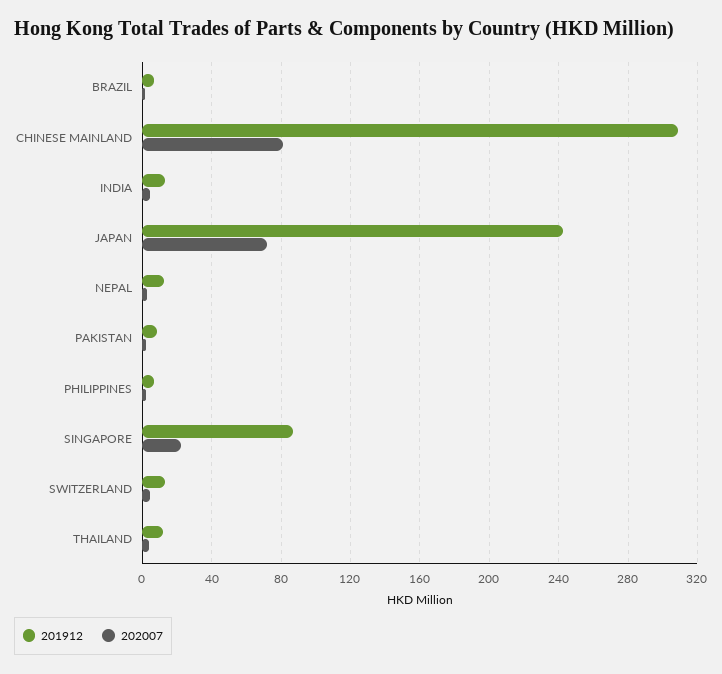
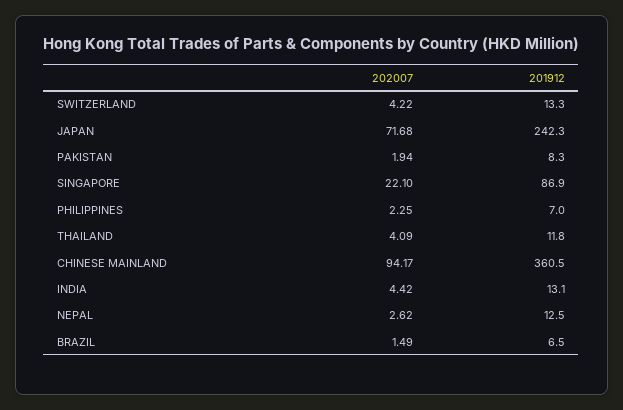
  {
    "201912": {
      "BRAZIL": 6.5,
-     "CHINESE MAINLAND": 310,
+     "CHINESE MAINLAND": 360.5,
      "INDIA": 13.1,
      "JAPAN": 242.3,
      "NEPAL": 12.5,
      "PAKISTAN": 8.3,
      "PHILIPPINES": 7,
      "SINGAPORE": 86.9,
      "SWITZERLAND": 13.3,
      "THAILAND": 11.8
    },
    "202007": {
      "BRAZIL": 1.49,
-     "CHINESE MAINLAND": 80,
+     "CHINESE MAINLAND": 94.17,
      "INDIA": 4.42,
      "JAPAN": 71.68,
      "NEPAL": 2.62,
      "PAKISTAN": 1.94,
      "PHILIPPINES": 2.25,
      "SINGAPORE": 22.1,
      "SWITZERLAND": 4.22,
      "THAILAND": 4.09
    }
  }

